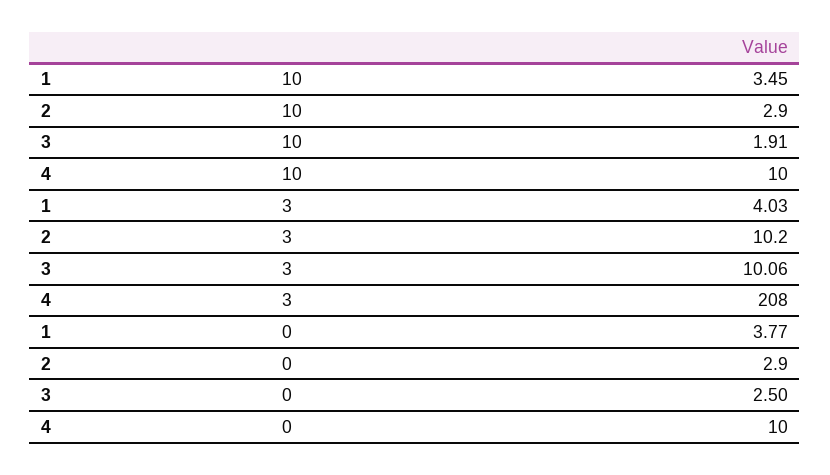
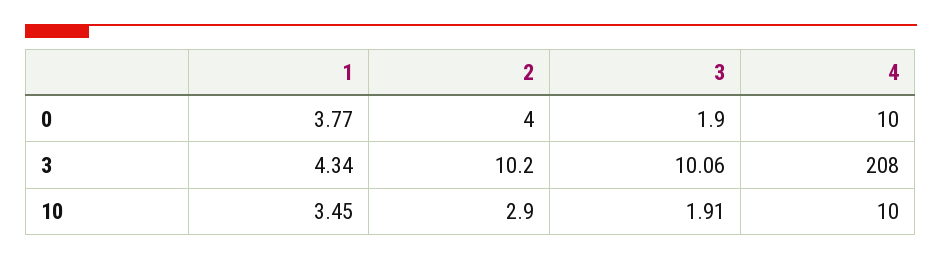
  {
    "1": {
      "10": 3.45,
-     "3": 4.03,
+     "3": 4.34,
      "0": 3.77
    },
    "2": {
      "10": 2.9,
      "3": 10.2,
-     "0": 2.9
+     "0": 4
    },
    "3": {
      "10": 1.91,
      "3": 10.06,
-     "0": 2.5
+     "0": 1.9
    },
    "4": {
      "10": 10,
      "3": 208,
      "0": 10
    }
  }

